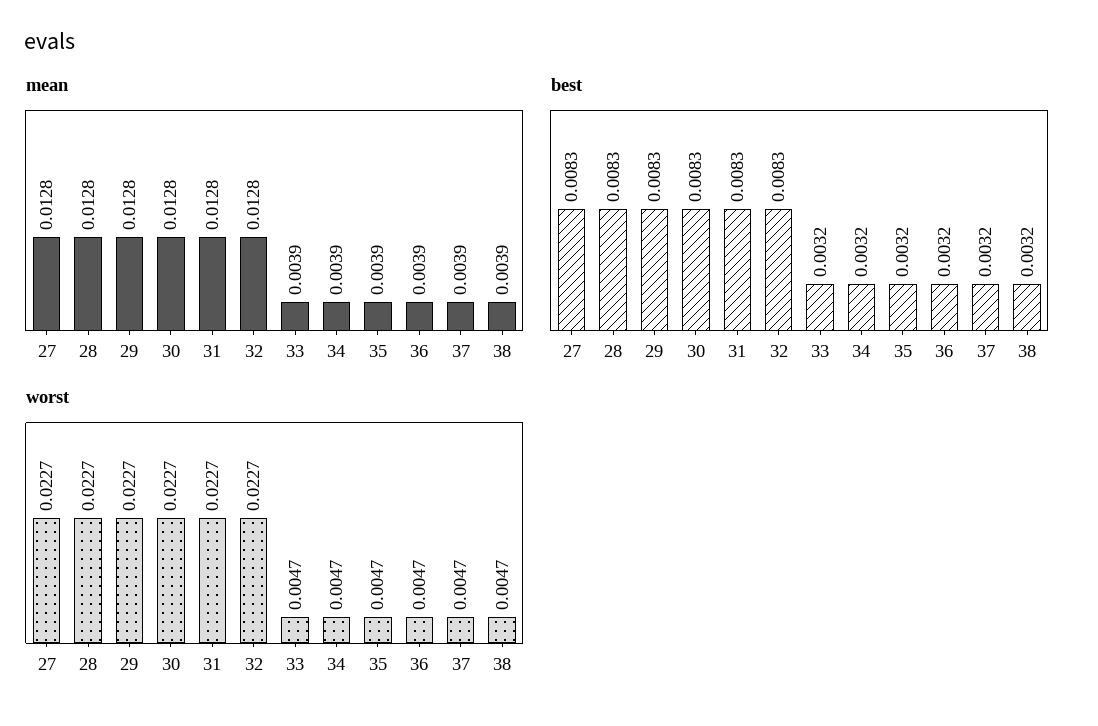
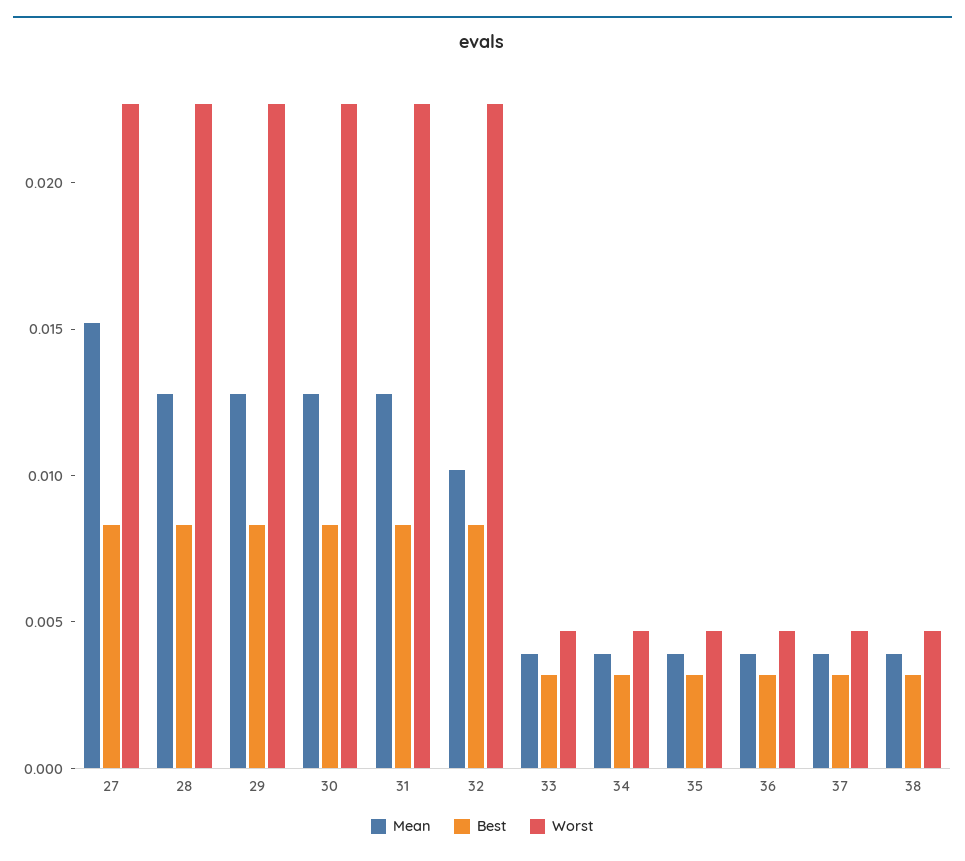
  {
    "mean": {
-     "27": 0.0128,
+     "27": 0.015,
      "28": 0.0128,
      "29": 0.0128,
      "30": 0.0128,
      "31": 0.0128,
-     "32": 0.0128,
+     "32": 0.01,
      "33": 0.0039,
      "34": 0.0039,
      "35": 0.0039,
      "36": 0.0039,
      "37": 0.0039,
      "38": 0.0039
    },
    "best": {
      "27": 0.0083,
      "28": 0.0083,
      "29": 0.0083,
      "30": 0.0083,
      "31": 0.0083,
      "32": 0.0083,
      "33": 0.0032,
      "34": 0.0032,
      "35": 0.0032,
      "36": 0.0032,
      "37": 0.0032,
      "38": 0.0032
    },
    "worst": {
      "27": 0.0227,
      "28": 0.0227,
      "29": 0.0227,
      "30": 0.0227,
      "31": 0.0227,
      "32": 0.0227,
      "33": 0.0047,
      "34": 0.0047,
      "35": 0.0047,
      "36": 0.0047,
      "37": 0.0047,
      "38": 0.0047
    }
  }

